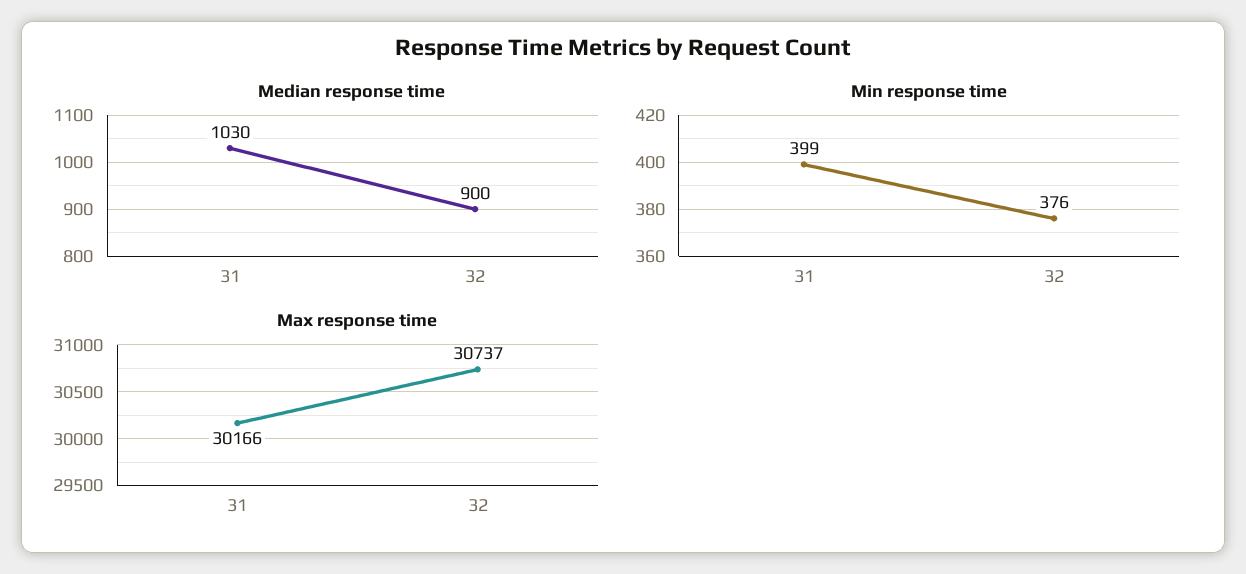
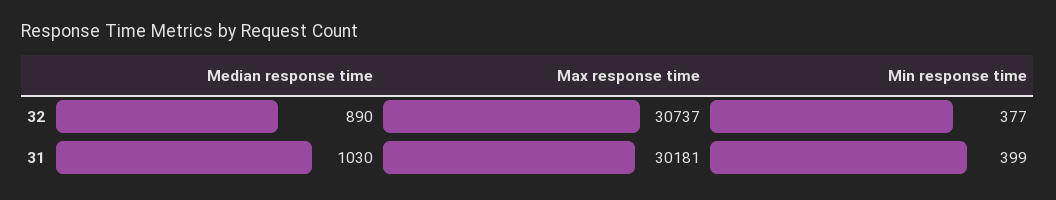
  {
    "Median response time": {
      "31": 1030,
-     "32": 900
+     "32": 890
    },
    "Min response time": {
      "31": 399,
-     "32": 376
+     "32": 377
    },
    "Max response time": {
-     "31": 30166,
+     "31": 30181,
      "32": 30737
    }
  }

